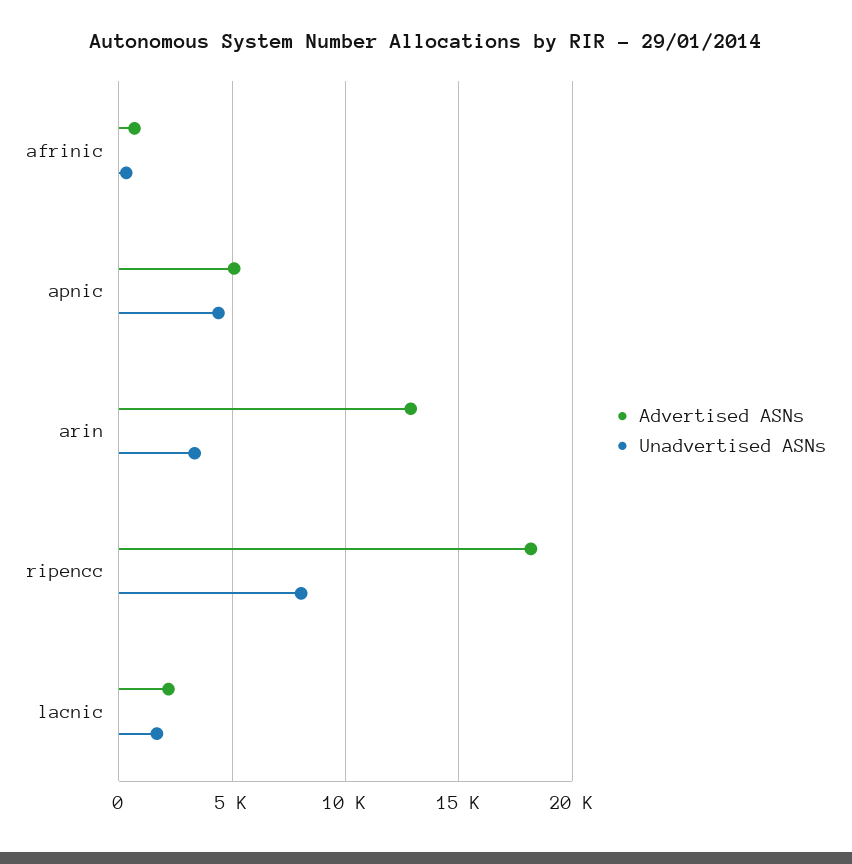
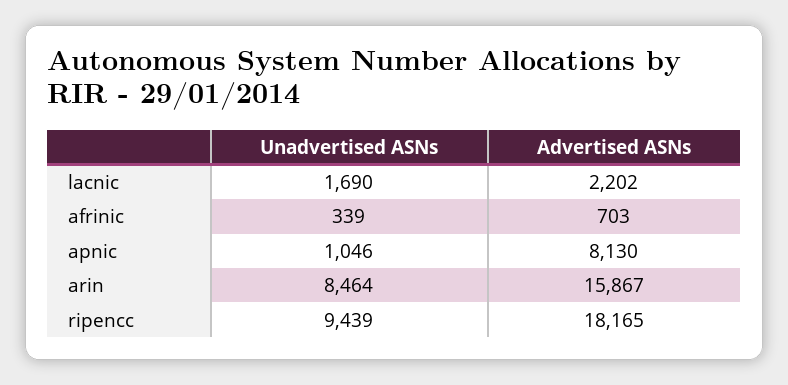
  {
    "Advertised ASNs": {
      "afrinic": 703,
-     "apnic": 5000,
+     "apnic": 8130,
-     "arin": 13000,
+     "arin": 15867,
      "ripencc": 18165,
      "lacnic": 2202
    },
    "Unadvertised ASNs": {
      "afrinic": 339,
-     "apnic": 4500,
+     "apnic": 1046,
-     "arin": 3500,
+     "arin": 8464,
-     "ripencc": 8000,
+     "ripencc": 9439,
      "lacnic": 1690
    }
  }

